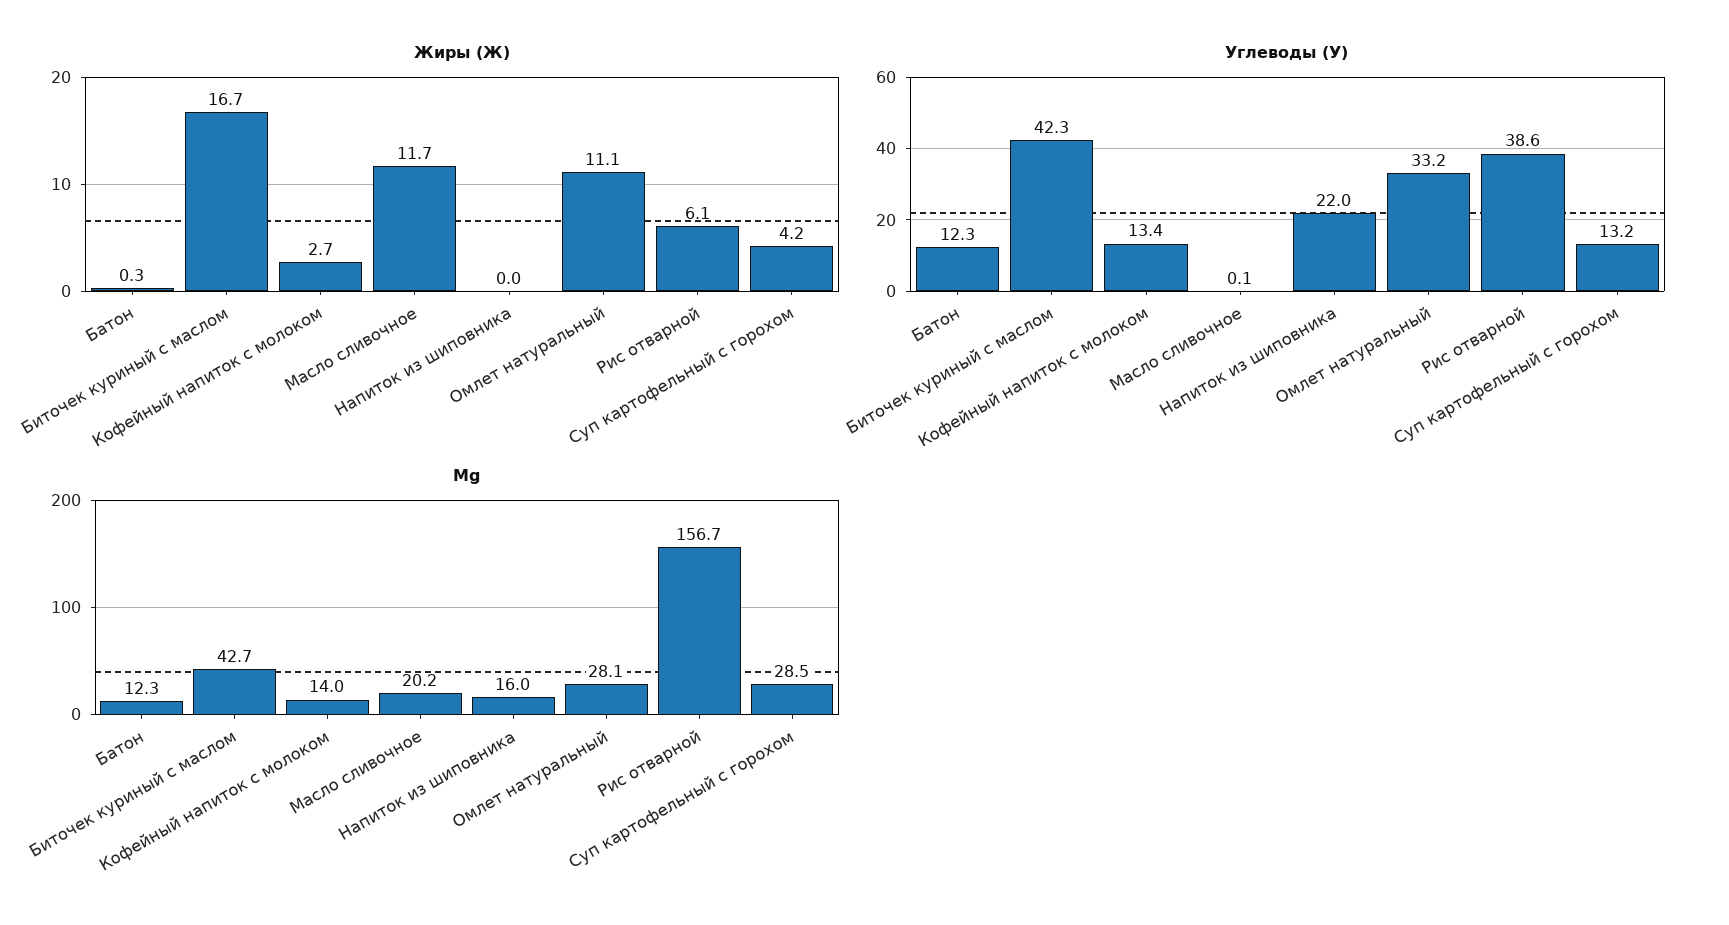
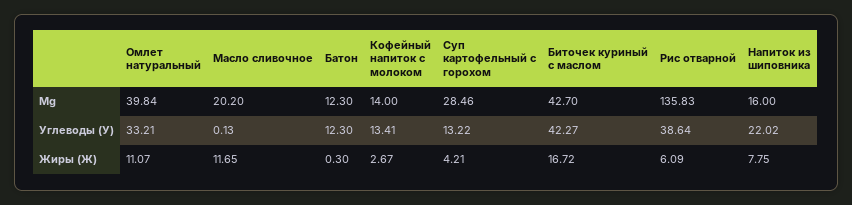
  {
    "Жиры (Ж)": {
      "Батон": 0.3,
      "Биточек куриный с маслом": 16.72,
      "Кофейный напиток с молоком": 2.67,
      "Масло сливочное": 11.65,
-     "Напиток из шиповника": 0,
+     "Напиток из шиповника": 7.75,
      "Омлет натуральный": 11.07,
      "Рис отварной": 6.09,
      "Суп картофельный с горохом": 4.21
    },
    "Углеводы (У)": {
      "Батон": 12.3,
      "Биточек куриный с маслом": 42.27,
      "Кофейный напиток с молоком": 13.41,
      "Масло сливочное": 0.13,
      "Напиток из шиповника": 22.02,
      "Омлет натуральный": 33.21,
      "Рис отварной": 38.64,
      "Суп картофельный с горохом": 13.22
    },
    "Mg": {
      "Батон": 12.3,
      "Биточек куриный с маслом": 42.7,
      "Кофейный напиток с молоком": 14,
      "Масло сливочное": 20.2,
      "Напиток из шиповника": 16,
-     "Омлет натуральный": 28.1,
+     "Омлет натуральный": 39.84,
-     "Рис отварной": 156.7,
+     "Рис отварной": 135.83,
      "Суп картофельный с горохом": 28.46
    }
  }

